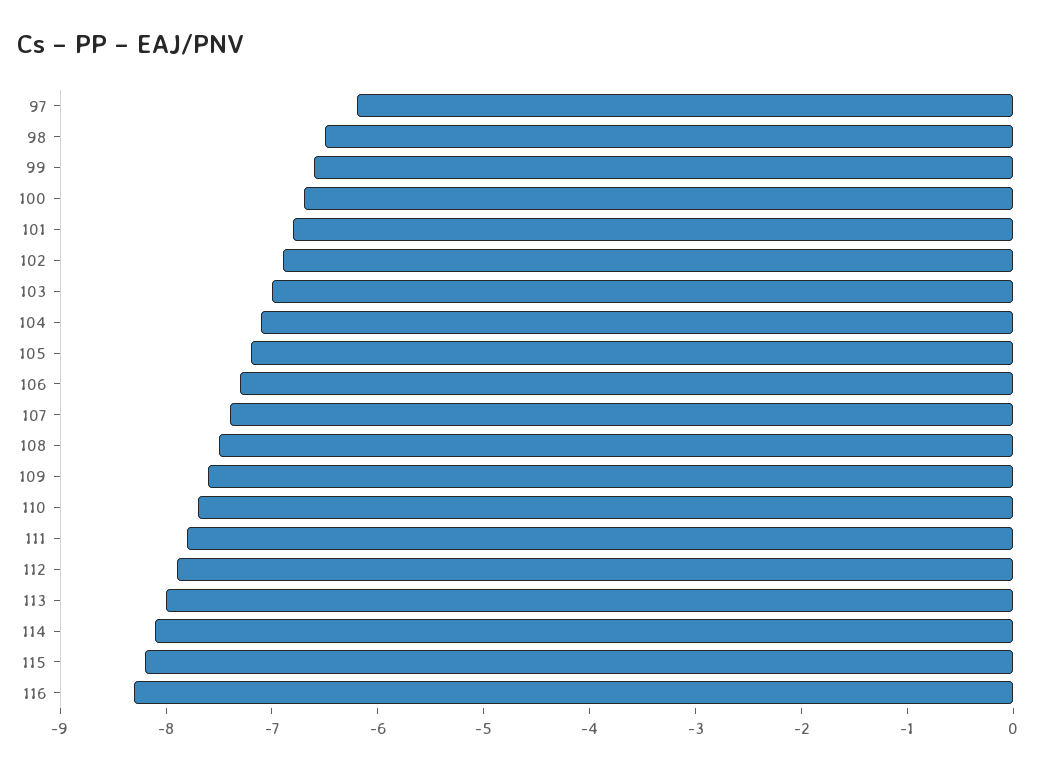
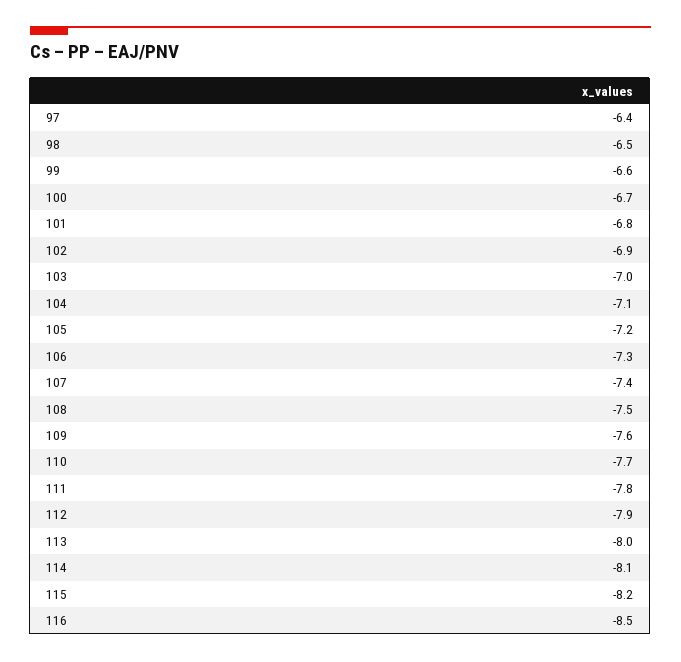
  {
-   "97": -6.2,
+   "97": -6.4,
    "98": -6.5,
    "99": -6.6,
    "100": -6.7,
    "101": -6.8,
    "102": -6.9,
    "103": -7,
    "104": -7.1,
    "105": -7.2,
    "106": -7.3,
    "107": -7.4,
    "108": -7.5,
    "109": -7.6,
    "110": -7.7,
    "111": -7.8,
    "112": -7.9,
    "113": -8,
    "114": -8.1,
    "115": -8.2,
-   "116": -8.3
+   "116": -8.5
  }

